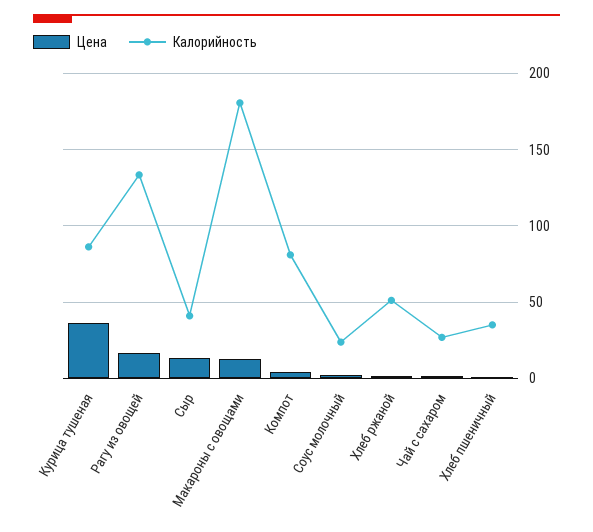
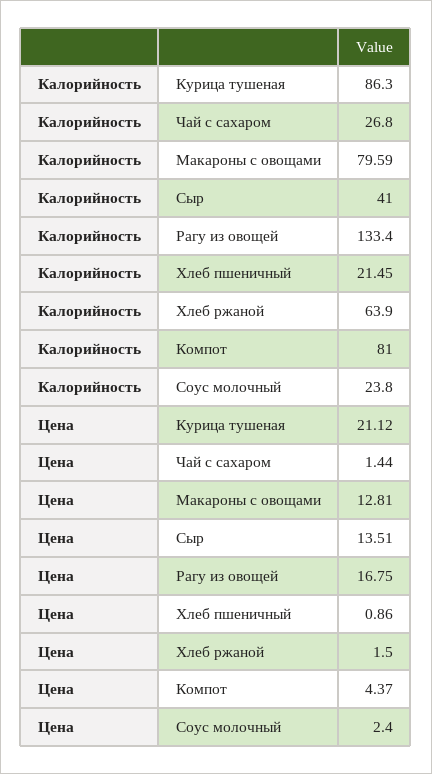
  {
    "Цена": {
-     "Курица тушеная": 35,
+     "Курица тушеная": 21.12,
      "Рагу из овощей": 16.75,
      "Сыр": 13.51,
      "Макароны с овощами": 12.81,
      "Компот": 4.37,
      "Соус молочный": 2.4,
      "Хлеб ржаной": 1.5,
      "Чай с сахаром": 1.44,
      "Хлеб пшеничный": 0.86
    },
    "Калорийность": {
      "Курица тушеная": 86.3,
      "Рагу из овощей": 133.4,
      "Сыр": 41,
-     "Макароны с овощами": 180,
+     "Макароны с овощами": 79.59,
      "Компот": 81,
      "Соус молочный": 23.8,
-     "Хлеб ржаной": 50,
+     "Хлеб ржаной": 63.9,
      "Чай с сахаром": 26.8,
-     "Хлеб пшеничный": 35
+     "Хлеб пшеничный": 21.45
    }
  }

